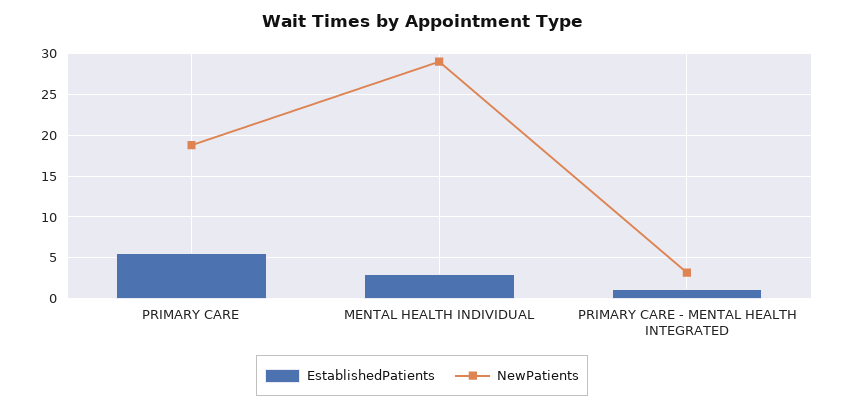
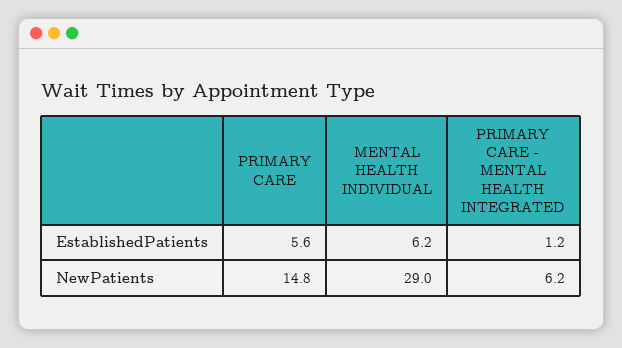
  {
    "EstablishedPatients": {
      "PRIMARY CARE": 5.6,
-     "MENTAL HEALTH INDIVIDUAL": 3,
+     "MENTAL HEALTH INDIVIDUAL": 6.2,
      "PRIMARY CARE - MENTAL HEALTH INTEGRATED": 1.2
    },
    "NewPatients": {
-     "PRIMARY CARE": 19,
+     "PRIMARY CARE": 14.8,
      "MENTAL HEALTH INDIVIDUAL": 29,
-     "PRIMARY CARE - MENTAL HEALTH INTEGRATED": 3
+     "PRIMARY CARE - MENTAL HEALTH INTEGRATED": 6.2
    }
  }

